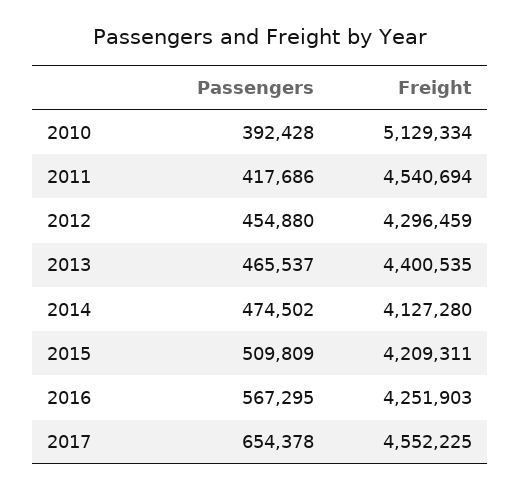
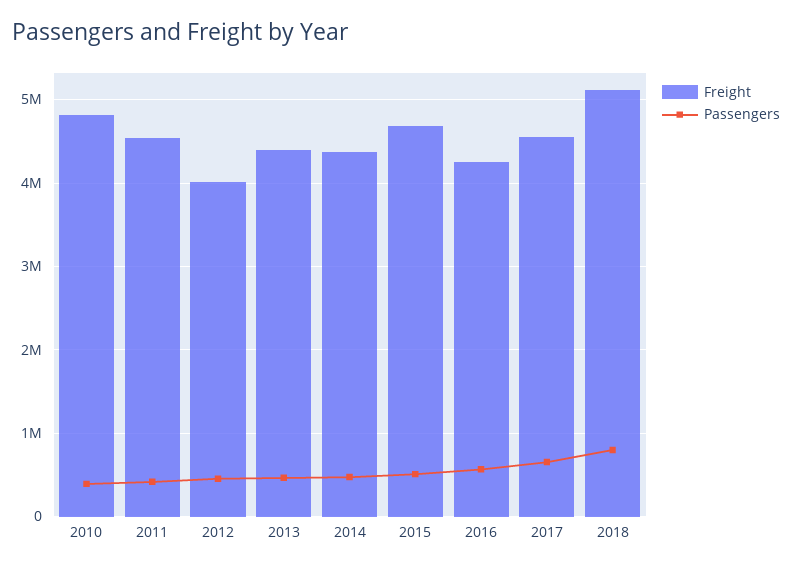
  {
    "Passengers": {
      "2010": 392428,
      "2011": 417686,
      "2012": 454880,
      "2013": 465537,
      "2014": 474502,
      "2015": 509809,
      "2016": 567295,
-     "2017": 654378
+     "2017": 654378,
+     "2018": 800000
    },
    "Freight": {
-     "2010": 5129334,
+     "2010": 4800000,
      "2011": 4540694,
-     "2012": 4296459,
+     "2012": 4000000,
      "2013": 4400535,
-     "2014": 4127280,
+     "2014": 4400000,
-     "2015": 4209311,
+     "2015": 4700000,
      "2016": 4251903,
-     "2017": 4552225
+     "2017": 4552225,
+     "2018": 5100000
    }
  }

